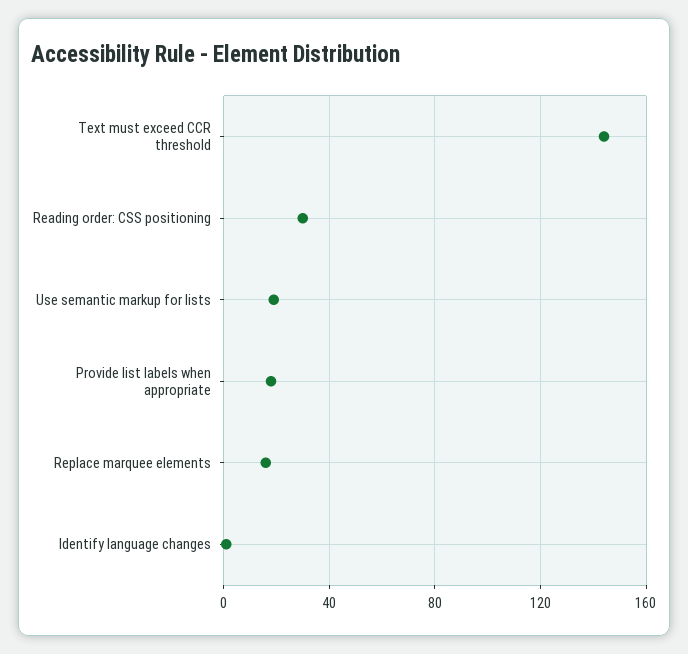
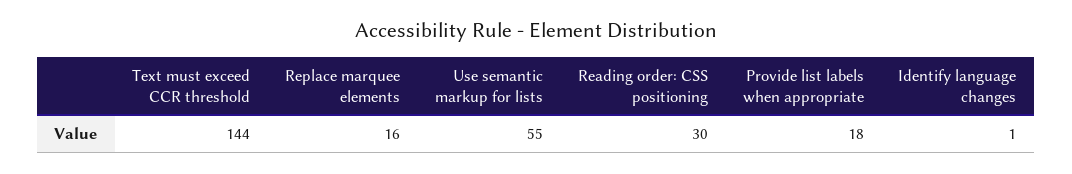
  {
    "Text must exceed CCR threshold": 144,
    "Reading order: CSS positioning": 30,
-   "Use semantic markup for lists": 20,
+   "Use semantic markup for lists": 55,
    "Provide list labels when appropriate": 18,
    "Replace marquee elements": 16,
    "Identify language changes": 1
  }

